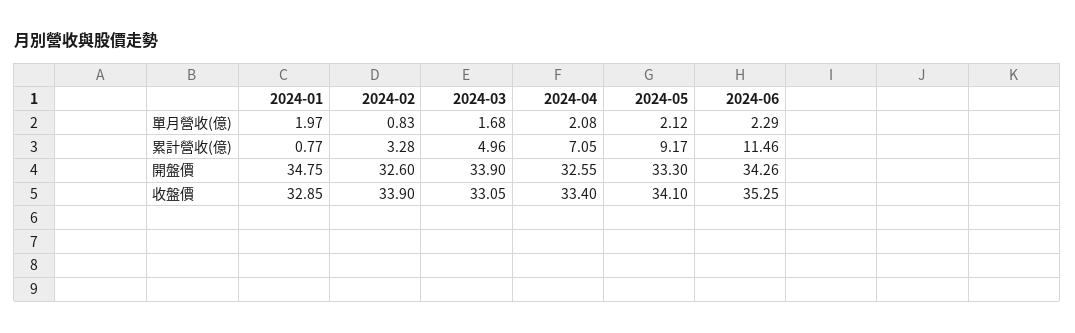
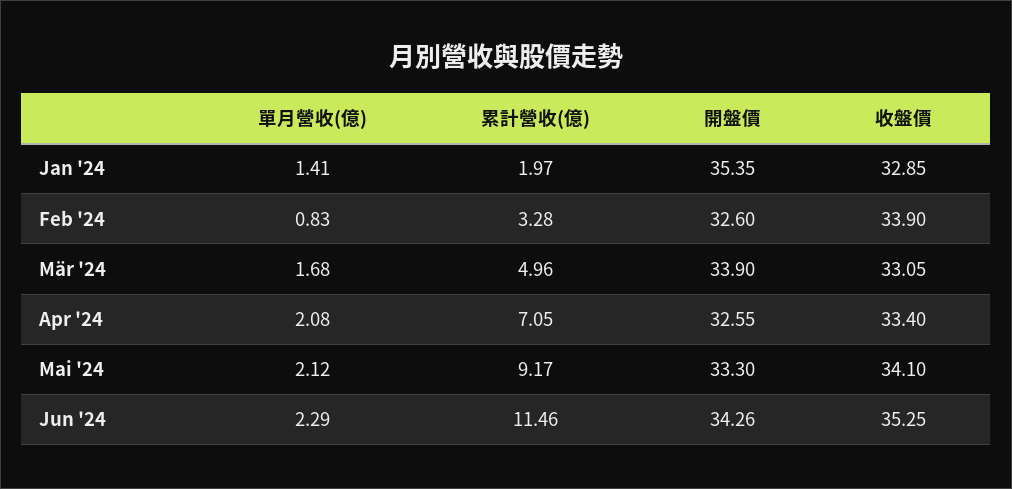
  {
    "2024-01": {
-     "單月營收(億)": 1.97,
+     "單月營收(億)": 1.41,
-     "累計營收(億)": 0.77,
+     "累計營收(億)": 1.97,
-     "開盤價": 34.75,
+     "開盤價": 35.35,
      "收盤價": 32.85
    },
    "2024-02": {
      "單月營收(億)": 0.83,
      "累計營收(億)": 3.28,
      "開盤價": 32.6,
      "收盤價": 33.9
    },
    "2024-03": {
      "單月營收(億)": 1.68,
      "累計營收(億)": 4.96,
      "開盤價": 33.9,
      "收盤價": 33.05
    },
    "2024-04": {
      "單月營收(億)": 2.08,
      "累計營收(億)": 7.05,
      "開盤價": 32.55,
      "收盤價": 33.4
    },
    "2024-05": {
      "單月營收(億)": 2.12,
      "累計營收(億)": 9.17,
      "開盤價": 33.3,
      "收盤價": 34.1
    },
    "2024-06": {
      "單月營收(億)": 2.29,
      "累計營收(億)": 11.46,
      "開盤價": 34.26,
      "收盤價": 35.25
    }
  }

